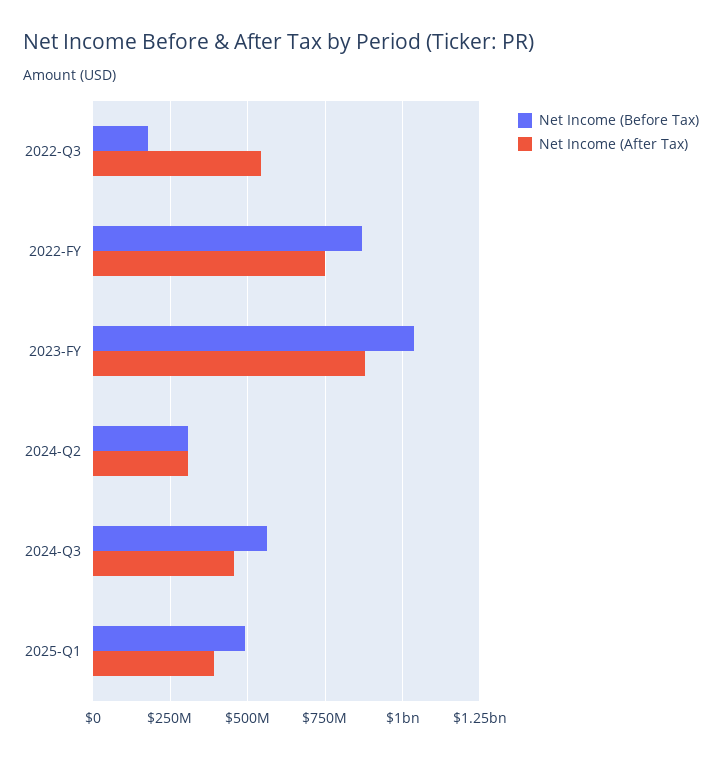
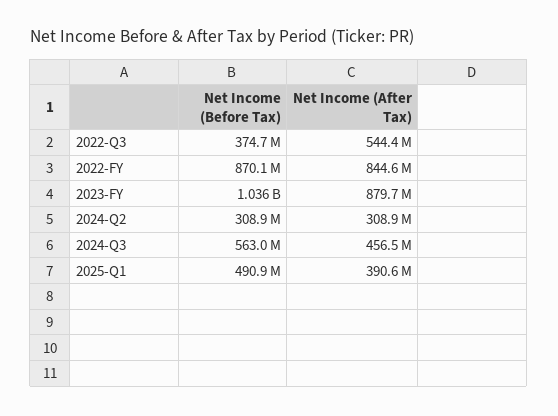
  {
    "Net Income (Before Tax)": {
-     "2022-Q3": 175000000,
+     "2022-Q3": 374700000,
      "2022-FY": 870100000,
      "2023-FY": 1036000000,
      "2024-Q2": 308900000,
      "2024-Q3": 563000000,
      "2025-Q1": 490900000
    },
    "Net Income (After Tax)": {
      "2022-Q3": 544400000,
-     "2022-FY": 750000000,
+     "2022-FY": 844600000,
      "2023-FY": 879700000,
      "2024-Q2": 308900000,
      "2024-Q3": 456500000,
      "2025-Q1": 390600000
    }
  }

